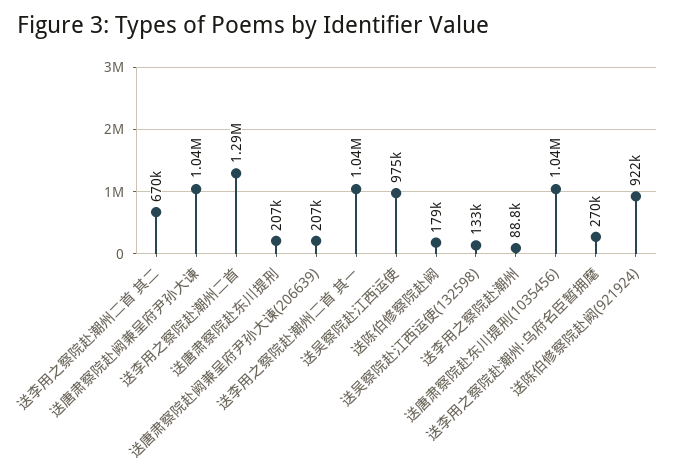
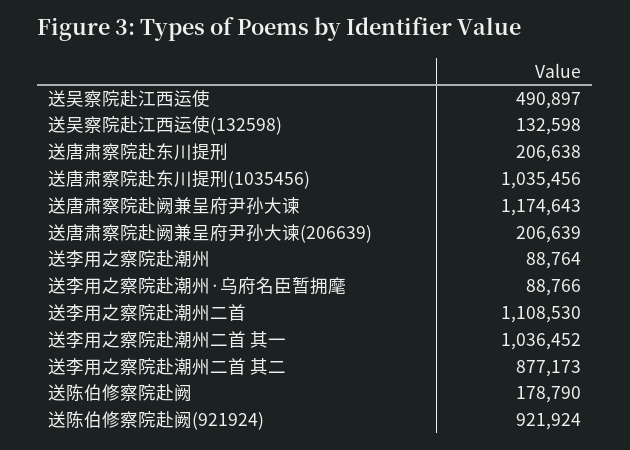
  {
-   "送李用之察院赴潮州二首 其二": 670000,
+   "送李用之察院赴潮州二首 其二": 877173,
-   "送唐肃察院赴阙兼呈府尹孙大谏": 1040000,
+   "送唐肃察院赴阙兼呈府尹孙大谏": 1174643,
-   "送李用之察院赴潮州二首": 1290000,
+   "送李用之察院赴潮州二首": 1108530,
    "送唐肃察院赴东川提刑": 206638,
    "送唐肃察院赴阙兼呈府尹孙大谏(206639)": 206639,
    "送李用之察院赴潮州二首 其一": 1036452,
-   "送吴察院赴江西运使": 975000,
+   "送吴察院赴江西运使": 490897,
    "送陈伯修察院赴阙": 178790,
    "送吴察院赴江西运使(132598)": 132598,
    "送李用之察院赴潮州": 88764,
    "送唐肃察院赴东川提刑(1035456)": 1035456,
-   "送李用之察院赴潮州·乌府名臣暂拥麾": 270000,
+   "送李用之察院赴潮州·乌府名臣暂拥麾": 88766,
    "送陈伯修察院赴阙(921924)": 921924
  }

